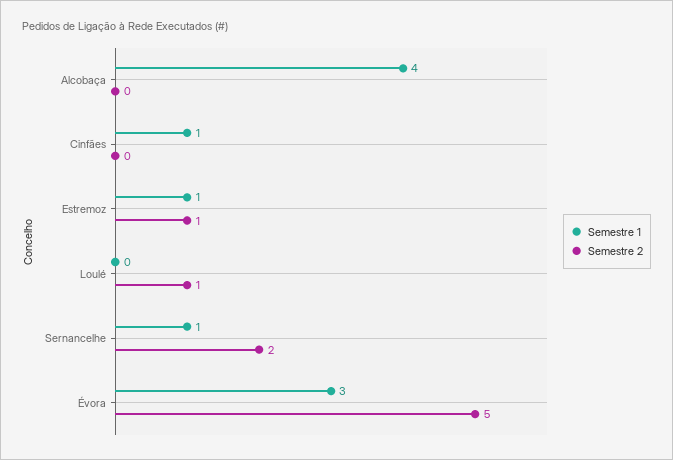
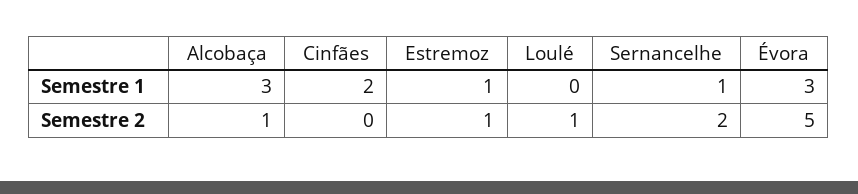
  {
    "Semestre 1": {
-     "Alcobaça": 4,
+     "Alcobaça": 3,
-     "Cinfães": 1,
+     "Cinfães": 2,
      "Estremoz": 1,
      "Loulé": 0,
      "Sernancelhe": 1,
      "Évora": 3
    },
    "Semestre 2": {
-     "Alcobaça": 0,
+     "Alcobaça": 1,
      "Cinfães": 0,
      "Estremoz": 1,
      "Loulé": 1,
      "Sernancelhe": 2,
      "Évora": 5
    }
  }

